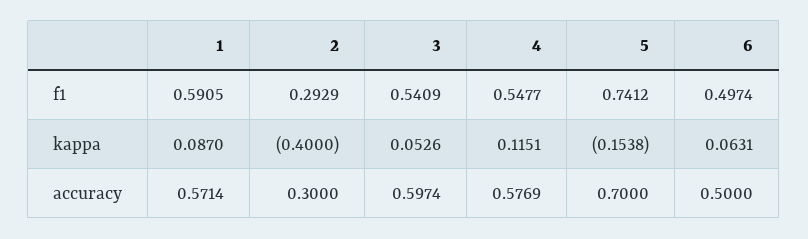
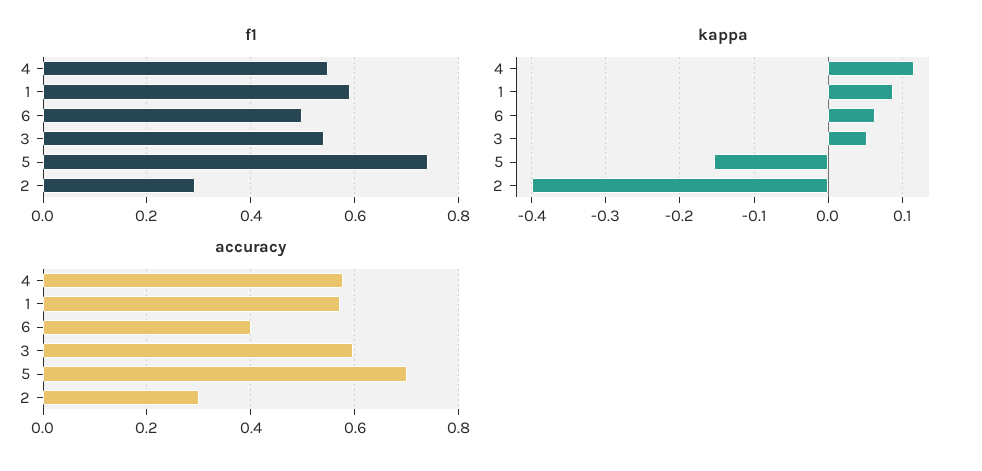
  {
    "f1": {
      "1": 0.5905,
      "2": 0.2929,
      "3": 0.5409,
      "4": 0.5477,
      "5": 0.7412,
      "6": 0.4974
    },
    "kappa": {
      "1": 0.087,
      "2": -0.4,
      "3": 0.0526,
      "4": 0.1151,
      "5": -0.1538,
      "6": 0.0631
    },
    "accuracy": {
      "1": 0.5714,
      "2": 0.3,
      "3": 0.5974,
      "4": 0.5769,
      "5": 0.7,
-     "6": 0.5
+     "6": 0.4
    }
  }

